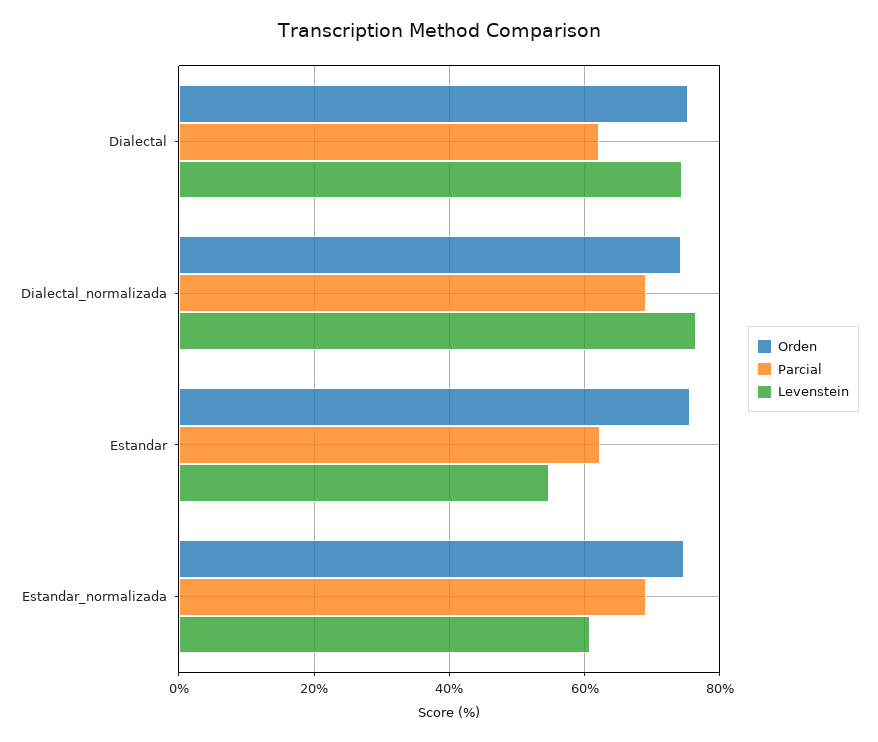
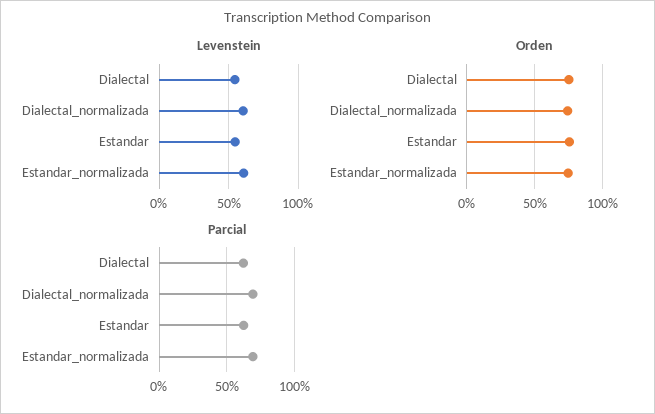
  {
    "Orden": {
      "Dialectal": 76,
      "Dialectal_normalizada": 74,
      "Estandar": 76,
      "Estandar_normalizada": 74
    },
    "Parcial": {
      "Dialectal": 62,
      "Dialectal_normalizada": 70,
      "Estandar": 62,
      "Estandar_normalizada": 70
    },
    "Levenstein": {
-     "Dialectal": 74,
+     "Dialectal": 55,
-     "Dialectal_normalizada": 76,
+     "Dialectal_normalizada": 60,
      "Estandar": 54,
      "Estandar_normalizada": 60
    }
  }

